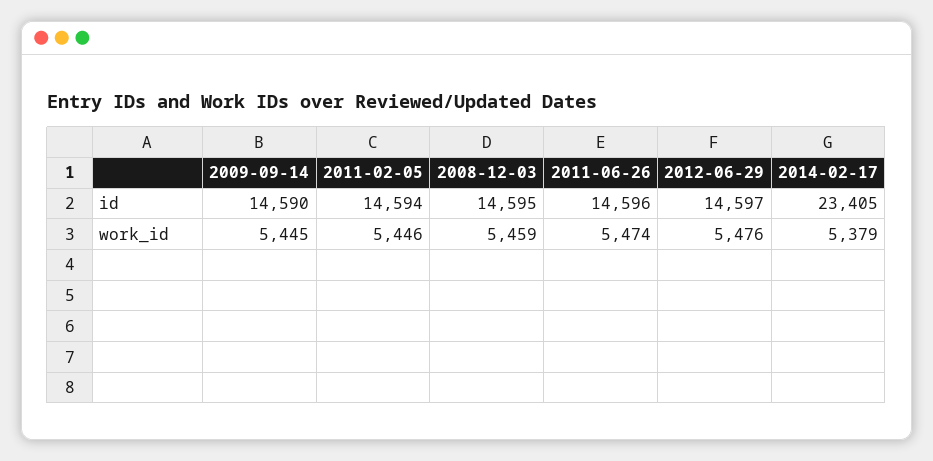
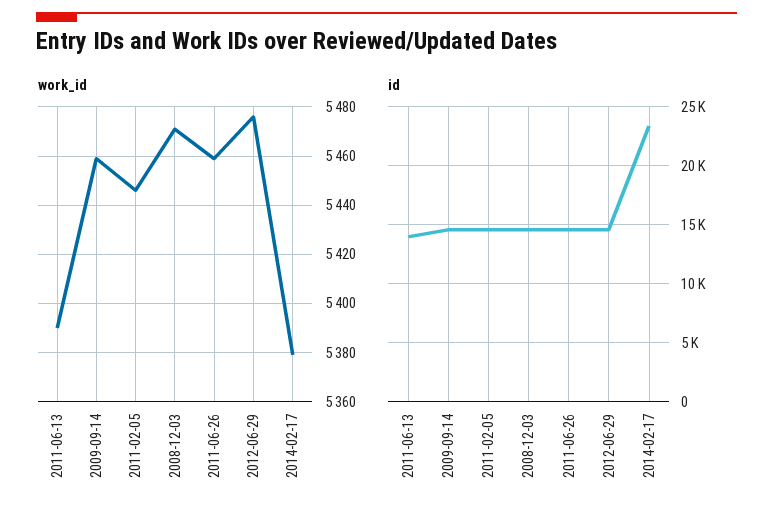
  {
    "id": {
      "2009-09-14": 14590,
      "2011-02-05": 14594,
      "2008-12-03": 14595,
      "2011-06-26": 14596,
      "2012-06-29": 14597,
-     "2014-02-17": 23405
+     "2014-02-17": 23405,
+     "2011-06-13": 14000
    },
    "work_id": {
-     "2009-09-14": 5445,
+     "2009-09-14": 5460,
      "2011-02-05": 5446,
-     "2008-12-03": 5459,
+     "2008-12-03": 5470,
-     "2011-06-26": 5474,
+     "2011-06-26": 5460,
      "2012-06-29": 5476,
-     "2014-02-17": 5379
+     "2014-02-17": 5379,
+     "2011-06-13": 5390
    }
  }

